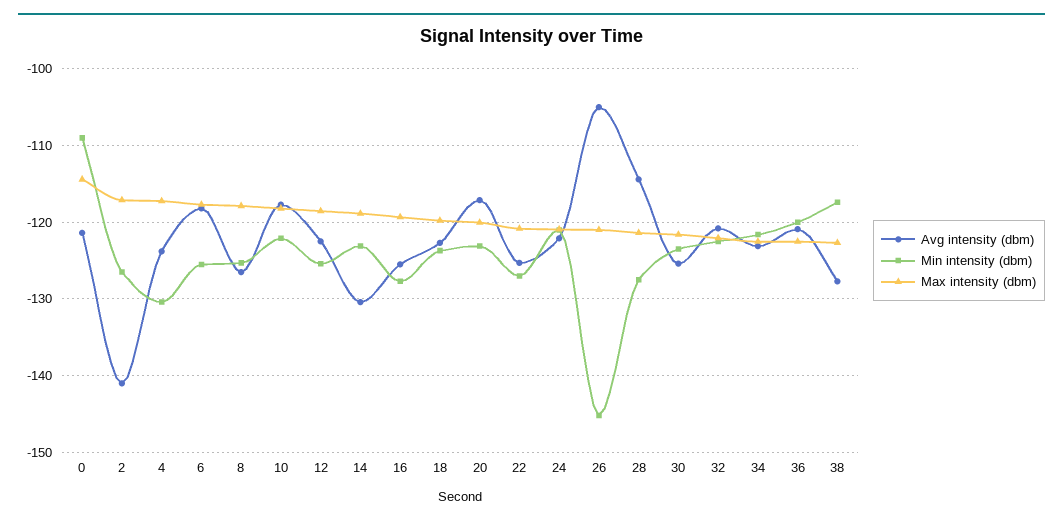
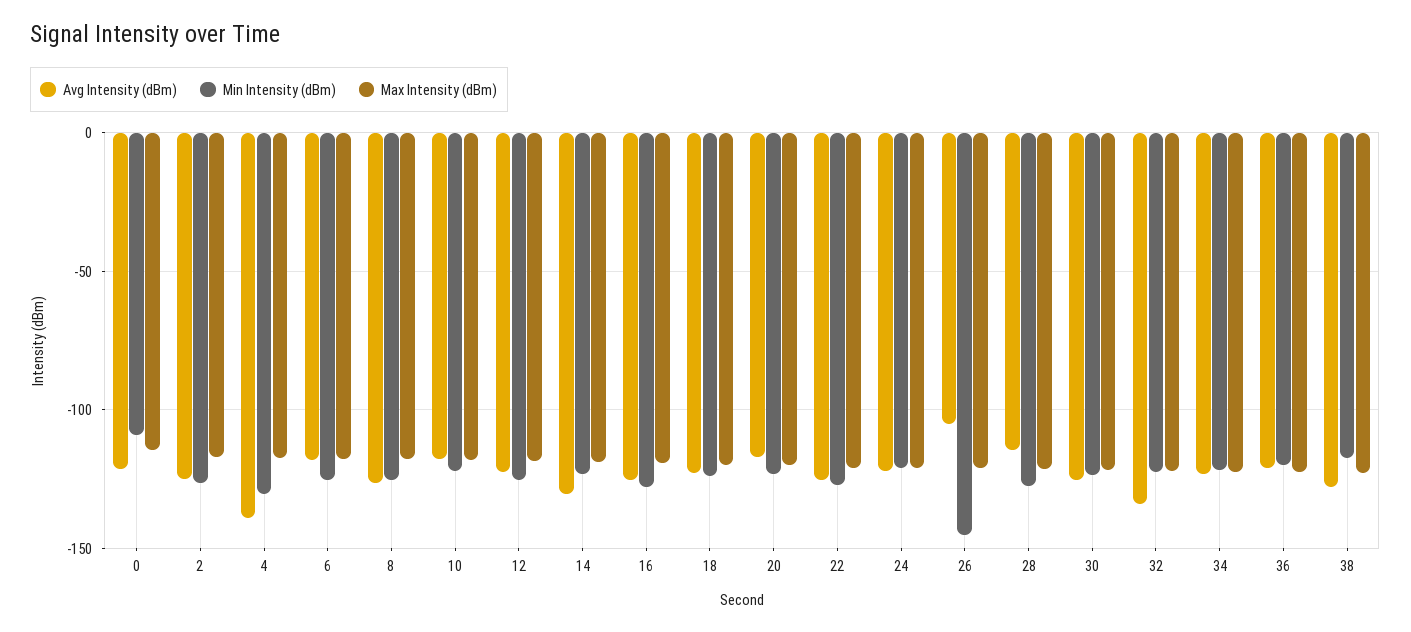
  {
    "Avg intensity (dbm)": {
      "0": -121,
-     "2": -141,
+     "2": -125,
-     "4": -124,
+     "4": -140,
      "6": -118,
      "8": -127,
      "10": -118,
      "12": -123,
      "14": -130,
      "16": -126,
      "18": -123,
      "20": -117,
      "22": -125,
      "24": -122,
      "26": -105,
      "28": -114,
      "30": -125,
-     "32": -121,
+     "32": -135,
      "34": -123,
      "36": -121,
      "38": -128
    },
    "Min intensity (dbm)": {
      "0": -109,
      "2": -127,
      "4": -130,
      "6": -126,
      "8": -125,
      "10": -122,
      "12": -125,
      "14": -123,
      "16": -128,
      "18": -124,
      "20": -123,
      "22": -127,
      "24": -121,
      "26": -145,
      "28": -128,
      "30": -124,
      "32": -123,
      "34": -122,
      "36": -120,
      "38": -117
    },
    "Max intensity (dbm)": {
      "0": -114,
      "2": -117,
      "4": -117,
      "6": -118,
      "8": -118,
      "10": -118,
      "12": -119,
      "14": -119,
      "16": -119,
      "18": -120,
      "20": -120,
      "22": -121,
      "24": -121,
      "26": -121,
      "28": -121,
      "30": -122,
      "32": -122,
      "34": -123,
      "36": -123,
      "38": -123
    }
  }

